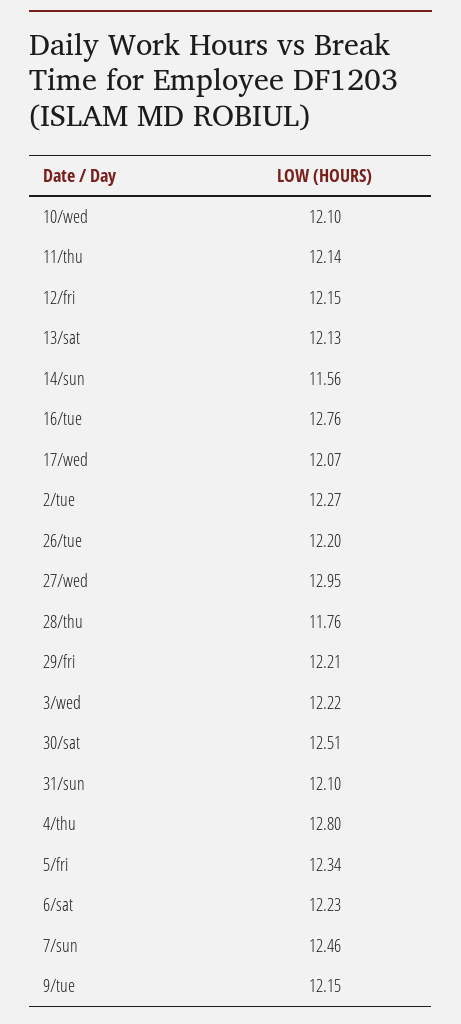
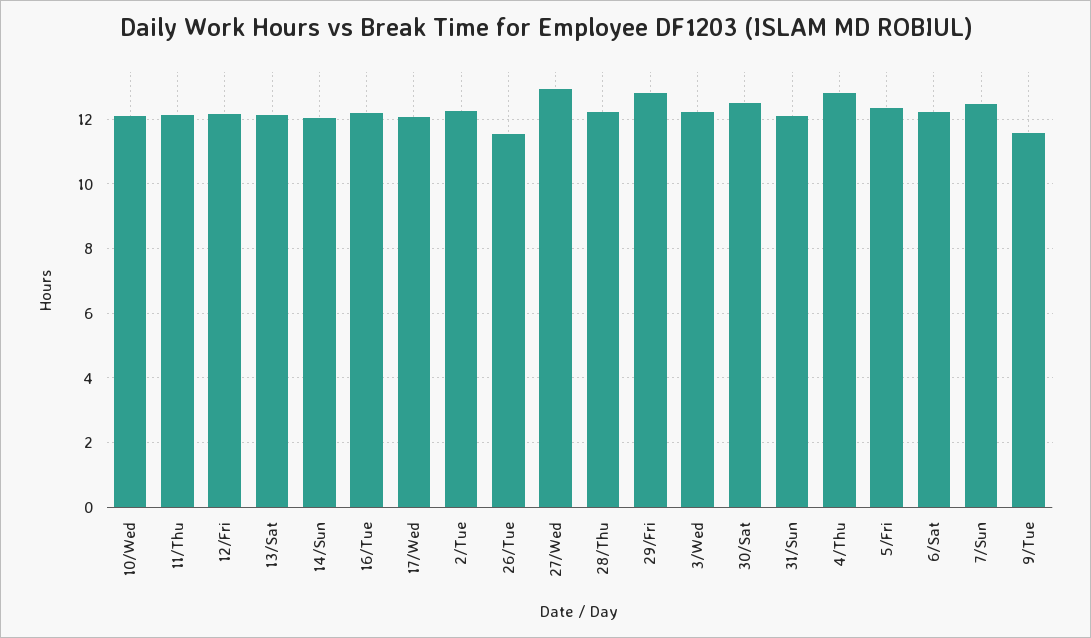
  {
    "10/wed": 12.1,
    "11/thu": 12.14,
    "12/fri": 12.15,
    "13/sat": 12.13,
-   "14/sun": 11.56,
+   "14/sun": 12,
-   "16/tue": 12.76,
+   "16/tue": 12.2,
    "17/wed": 12.07,
    "2/tue": 12.27,
-   "26/tue": 12.2,
+   "26/tue": 11.6,
    "27/wed": 12.95,
-   "28/thu": 11.76,
+   "28/thu": 12.2,
-   "29/fri": 12.21,
+   "29/fri": 12.8,
    "3/wed": 12.22,
    "30/sat": 12.51,
    "31/sun": 12.1,
    "4/thu": 12.8,
    "5/fri": 12.34,
    "6/sat": 12.23,
    "7/sun": 12.46,
-   "9/tue": 12.15
+   "9/tue": 11.6
  }

